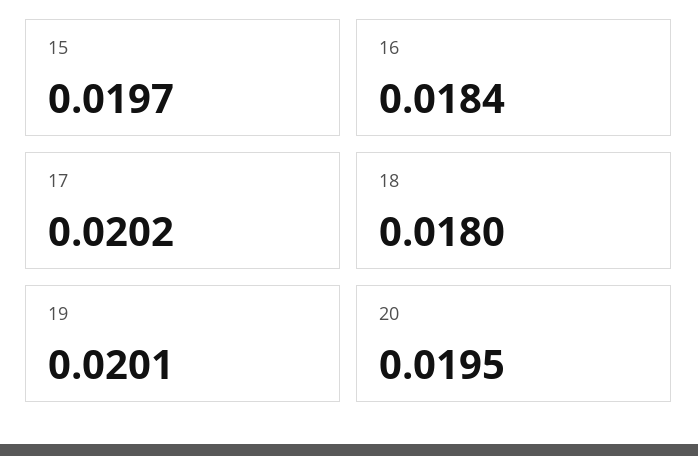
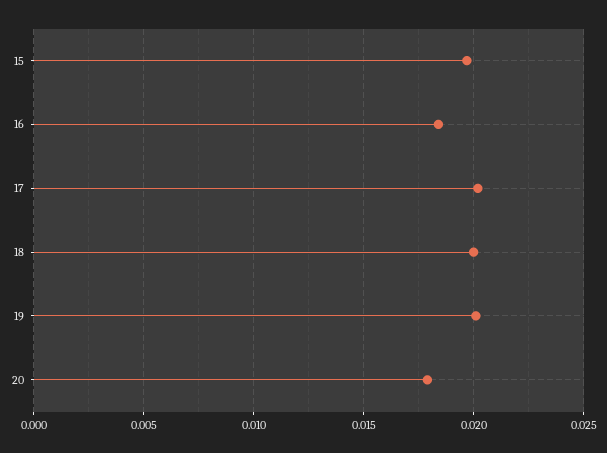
  {
    "15": 0.0197,
    "16": 0.0184,
    "17": 0.0202,
-   "18": 0.018,
+   "18": 0.02,
    "19": 0.0201,
-   "20": 0.0195
+   "20": 0.018
  }

